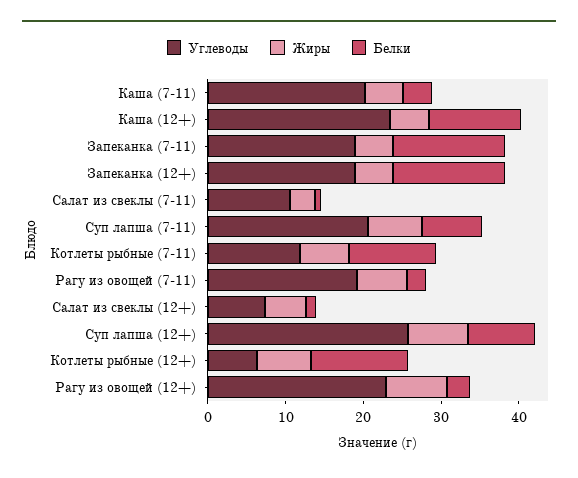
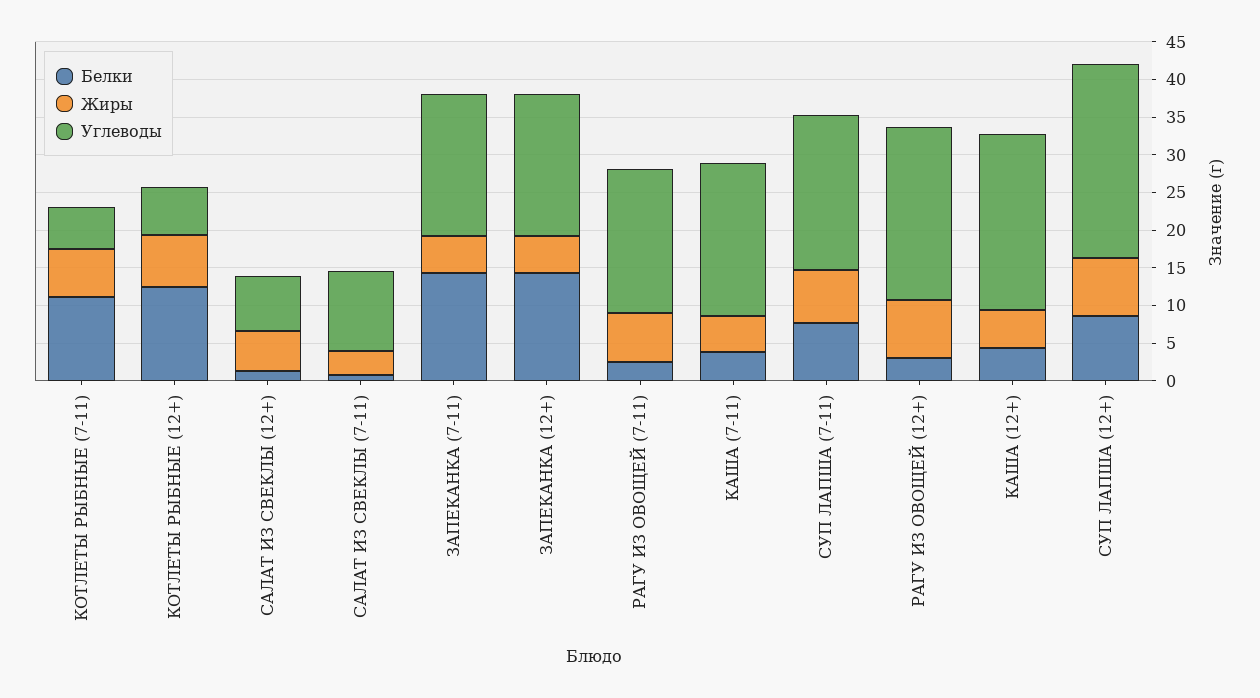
  {
    "Углеводы": {
      "Каша (7-11)": 20,
      "Каша (12+)": 24,
      "Запеканка (7-11)": 18,
      "Запеканка (12+)": 18,
      "Салат из свеклы (7-11)": 10,
      "Суп лапша (7-11)": 20,
-     "Котлеты рыбные (7-11)": 12,
+     "Котлеты рыбные (7-11)": 5,
      "Рагу из овощей (7-11)": 20,
      "Салат из свеклы (12+)": 8,
      "Суп лапша (12+)": 26,
      "Котлеты рыбные (12+)": 6,
      "Рагу из овощей (12+)": 22
    },
    "Жиры": {
      "Каша (7-11)": 4,
      "Каша (12+)": 6,
      "Запеканка (7-11)": 4,
      "Запеканка (12+)": 4,
      "Салат из свеклы (7-11)": 4,
      "Суп лапша (7-11)": 6,
      "Котлеты рыбные (7-11)": 6,
      "Рагу из овощей (7-11)": 6,
      "Салат из свеклы (12+)": 6,
      "Суп лапша (12+)": 8,
      "Котлеты рыбные (12+)": 8,
      "Рагу из овощей (12+)": 8
    },
    "Белки": {
      "Каша (7-11)": 4,
-     "Каша (12+)": 12,
+     "Каша (12+)": 5,
      "Запеканка (7-11)": 14,
      "Запеканка (12+)": 14,
      "Салат из свеклы (7-11)": 0,
      "Суп лапша (7-11)": 8,
      "Котлеты рыбные (7-11)": 12,
      "Рагу из овощей (7-11)": 2,
      "Салат из свеклы (12+)": 2,
      "Суп лапша (12+)": 8,
      "Котлеты рыбные (12+)": 12,
      "Рагу из овощей (12+)": 4
    }
  }

